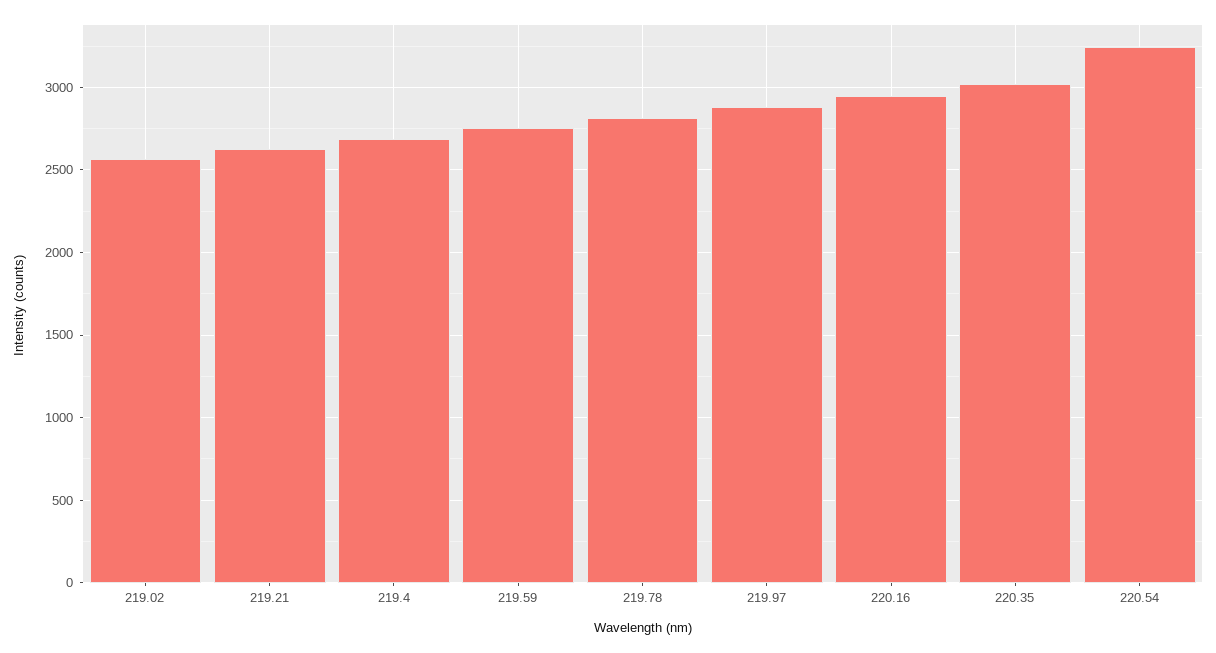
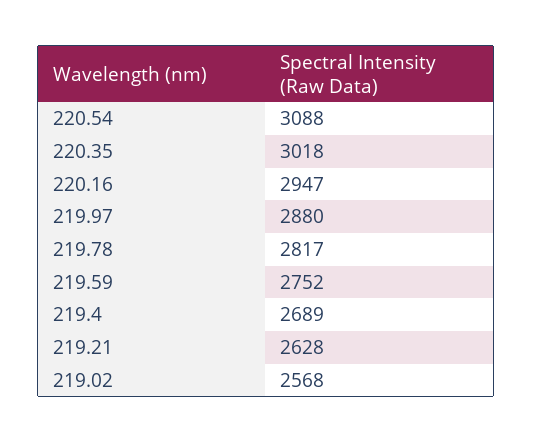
  {
    "219.02": 2568,
    "219.21": 2628,
    "219.4": 2689,
    "219.59": 2752,
    "219.78": 2817,
    "219.97": 2880,
    "220.16": 2947,
    "220.35": 3018,
-   "220.54": 3250
+   "220.54": 3088
  }

